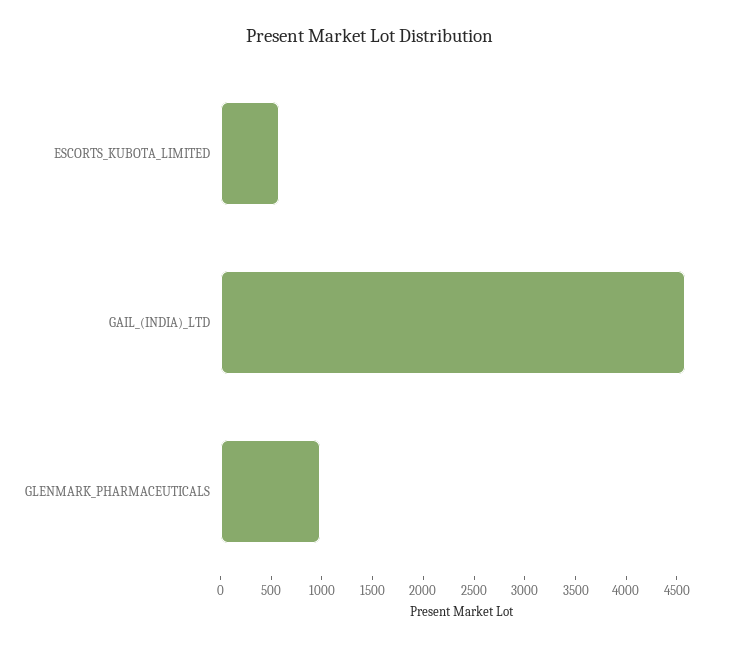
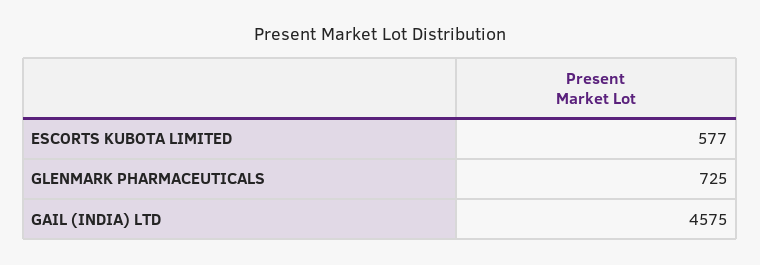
  {
    "ESCORTS_KUBOTA_LIMITED": 577,
    "GAIL_(INDIA)_LTD": 4575,
-   "GLENMARK_PHARMACEUTICALS": 1000
+   "GLENMARK_PHARMACEUTICALS": 725
  }

